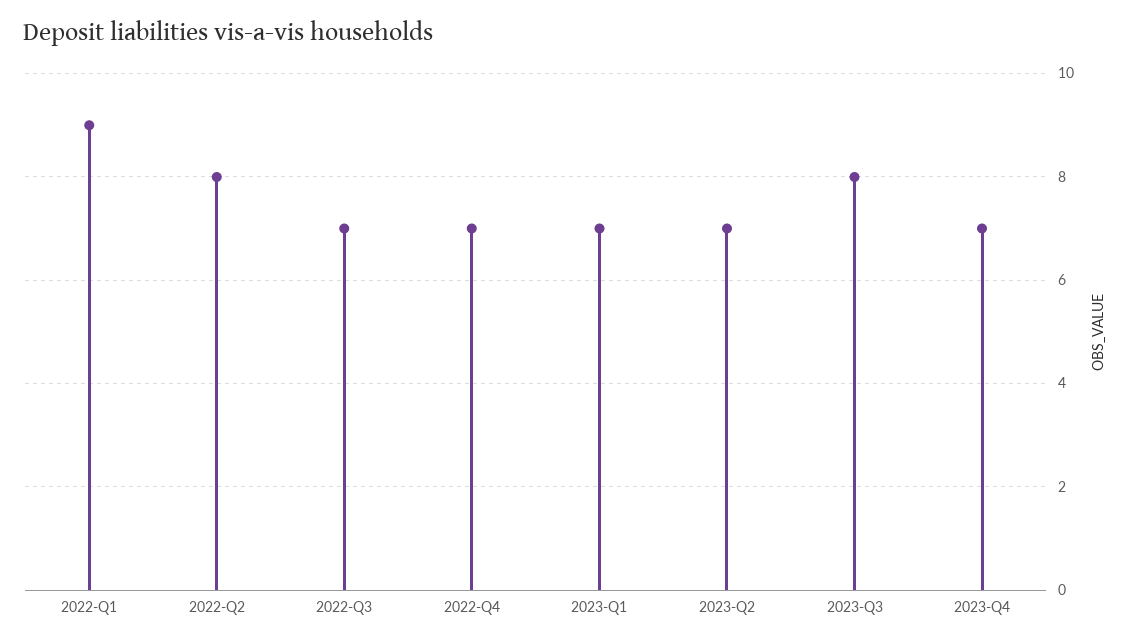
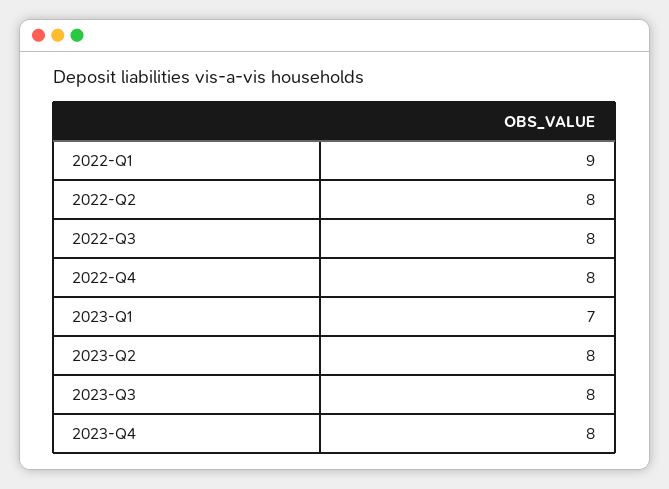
  {
    "2022-Q1": 9,
    "2022-Q2": 8,
-   "2022-Q3": 7,
+   "2022-Q3": 8,
-   "2022-Q4": 7,
+   "2022-Q4": 8,
    "2023-Q1": 7,
-   "2023-Q2": 7,
+   "2023-Q2": 8,
    "2023-Q3": 8,
-   "2023-Q4": 7
+   "2023-Q4": 8
  }

